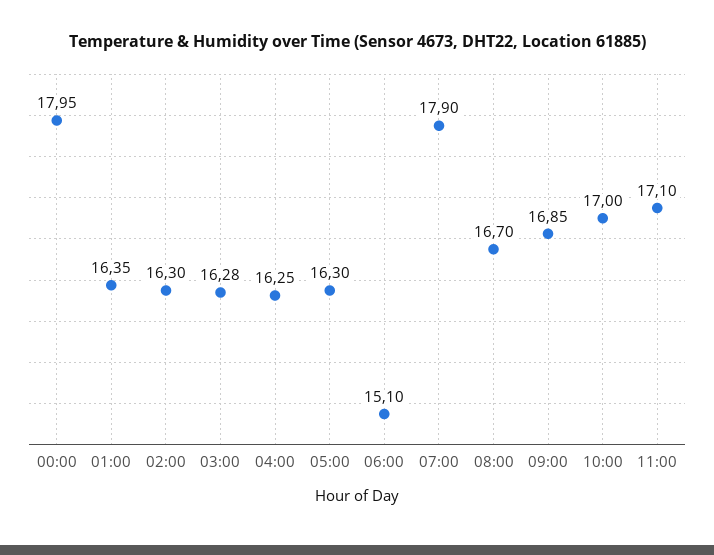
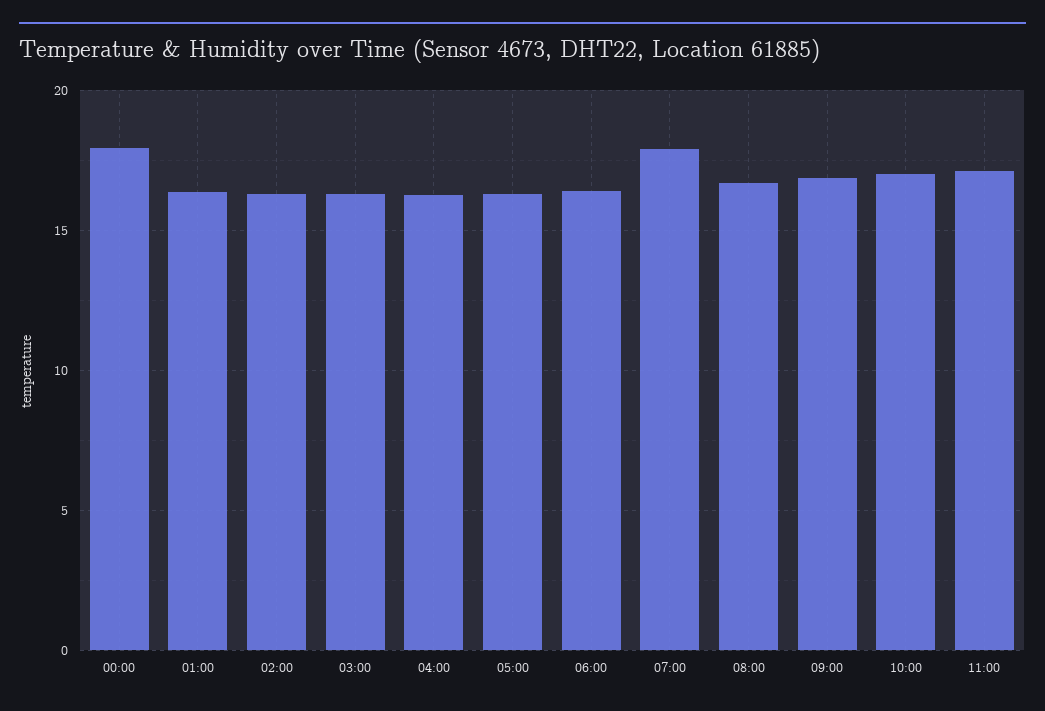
  {
    "00:00": 17.95,
    "01:00": 16.35,
    "02:00": 16.3,
    "03:00": 16.28,
    "04:00": 16.25,
    "05:00": 16.3,
-   "06:00": 15.1,
+   "06:00": 16.5,
    "07:00": 17.9,
    "08:00": 16.7,
    "09:00": 16.85,
    "10:00": 17,
    "11:00": 17.1
  }

